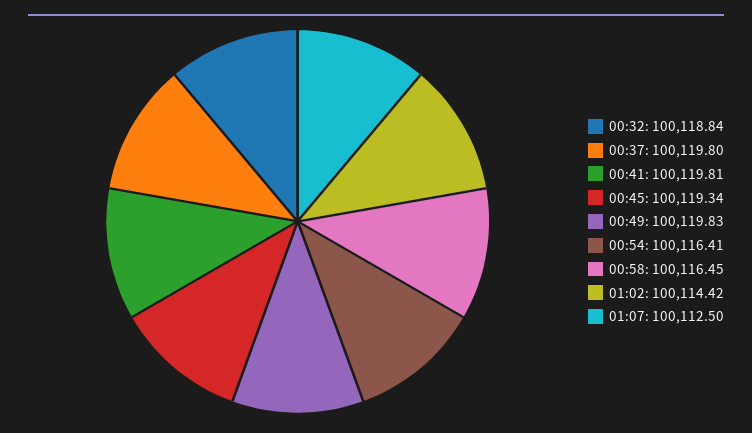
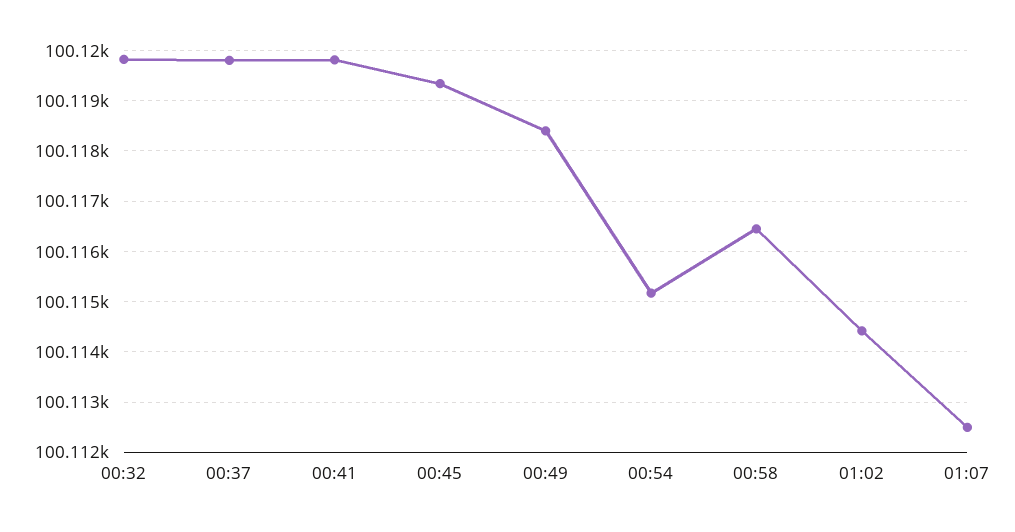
  {
-   "00:32": 100118.84,
+   "00:32": 100119.8,
    "00:37": 100119.8,
    "00:41": 100119.81,
    "00:45": 100119.34,
-   "00:49": 100119.83,
+   "00:49": 100118.4,
-   "00:54": 100116.41,
+   "00:54": 100115.2,
    "00:58": 100116.45,
    "01:02": 100114.42,
    "01:07": 100112.5
  }

